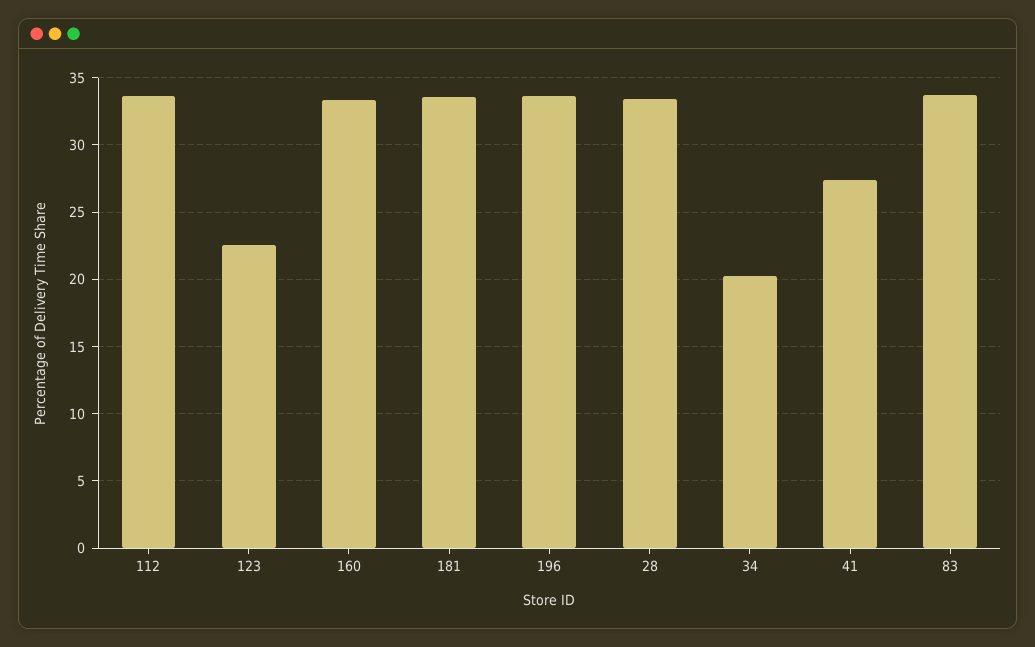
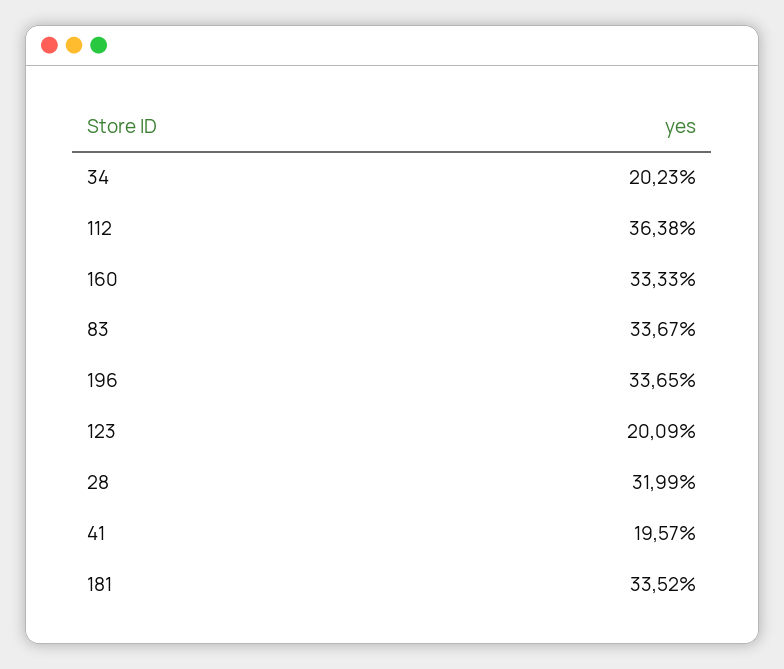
  {
-   "112": 33.5,
+   "112": 36.38,
-   "123": 22.5,
+   "123": 20.09,
    "160": 33.33,
    "181": 33.52,
    "196": 33.65,
-   "28": 33.5,
+   "28": 31.99,
    "34": 20.23,
-   "41": 27.5,
+   "41": 19.57,
    "83": 33.67
  }

